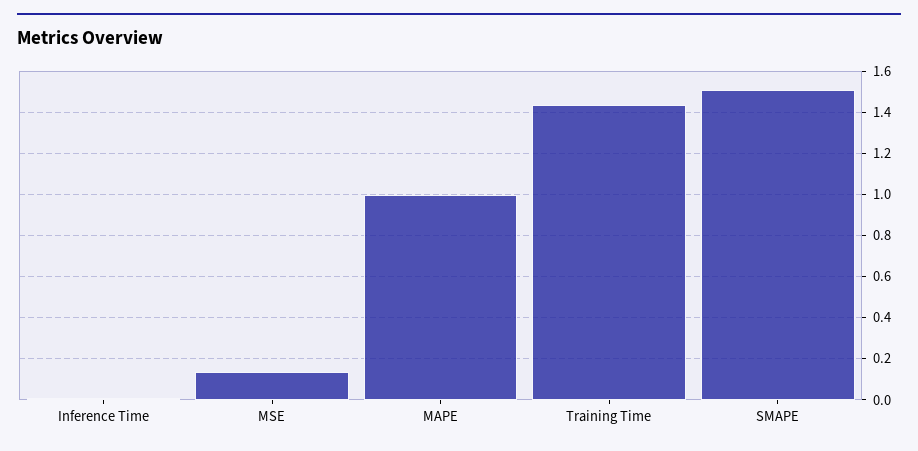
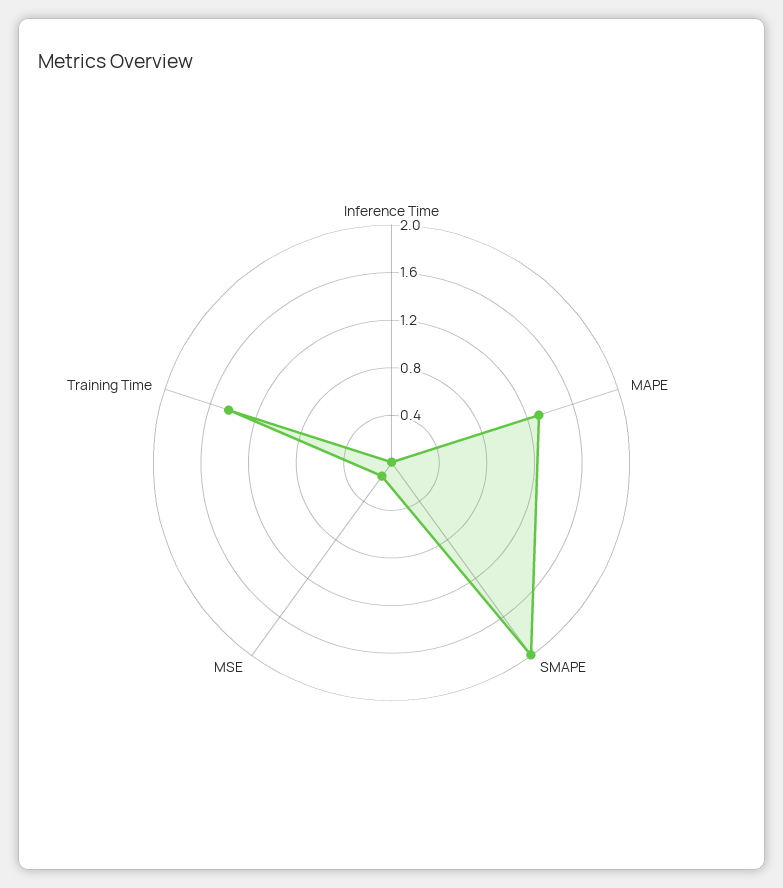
  {
    "Inference Time": 0,
    "MSE": 0.15,
-   "MAPE": 1,
+   "MAPE": 1.3,
    "Training Time": 1.45,
-   "SMAPE": 1.5
+   "SMAPE": 2
  }

